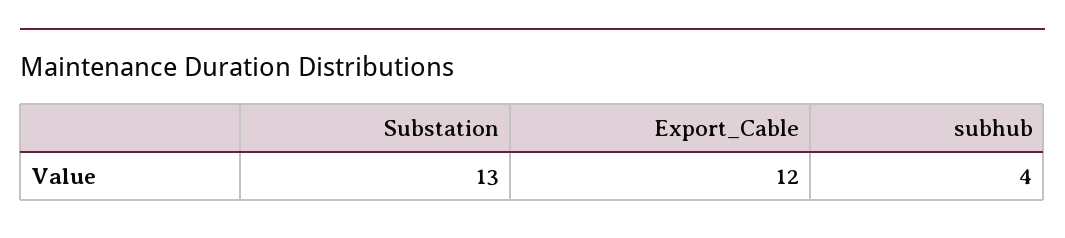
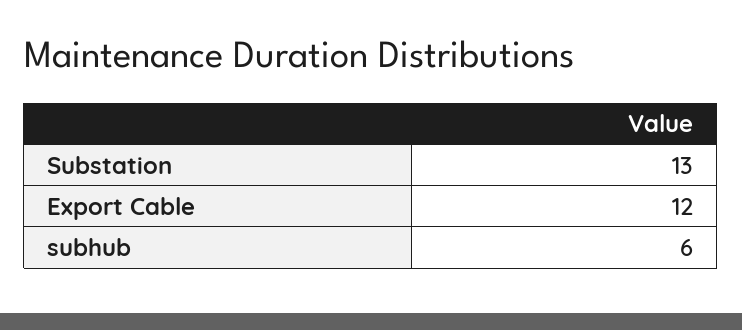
  {
    "Substation": 13,
    "Export_Cable": 12,
-   "subhub": 4
+   "subhub": 6
  }

